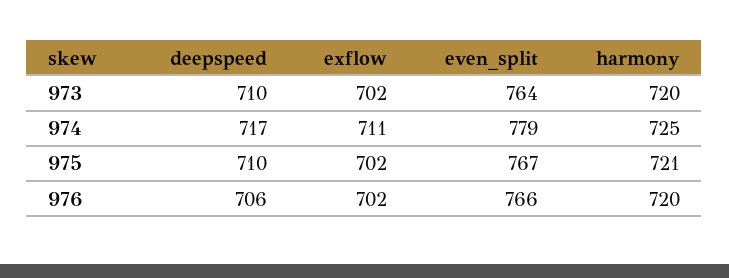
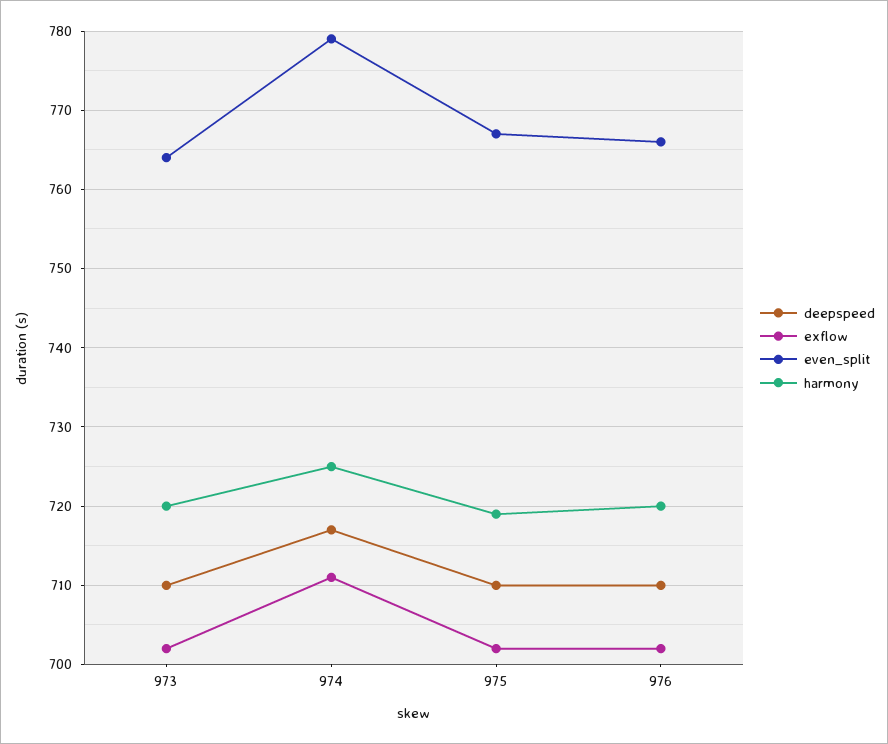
  {
    "deepspeed": {
      "973": 710,
      "974": 717,
      "975": 710,
-     "976": 706
+     "976": 710
    },
    "exflow": {
      "973": 702,
      "974": 711,
      "975": 702,
      "976": 702
    },
    "even_split": {
      "973": 764,
      "974": 779,
      "975": 767,
      "976": 766
    },
    "harmony": {
      "973": 720,
      "974": 725,
-     "975": 721,
+     "975": 719,
      "976": 720
    }
  }

